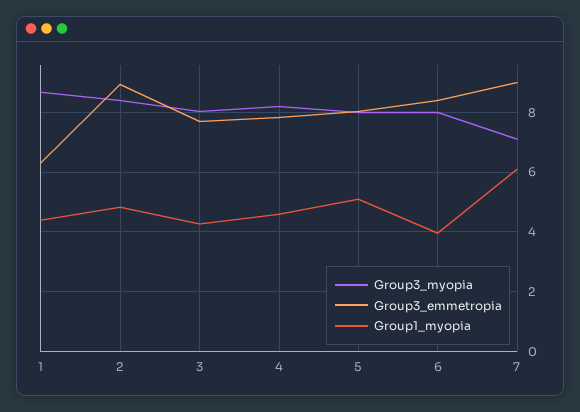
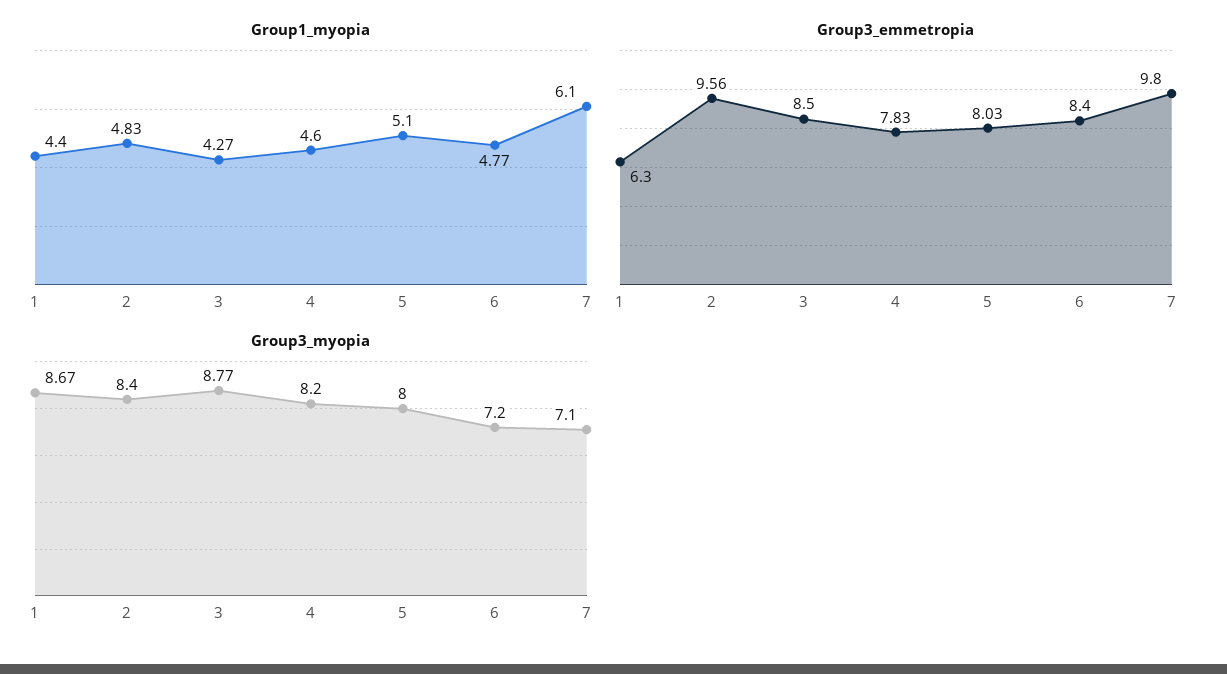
  {
    "Group3_myopia": {
      "1": 8.67,
      "2": 8.4,
-     "3": 8,
+     "3": 8.77,
      "4": 8.2,
      "5": 8,
-     "6": 8,
+     "6": 7.2,
      "7": 7.1
    },
    "Group3_emmetropia": {
      "1": 6.3,
-     "2": 9,
+     "2": 9.56,
-     "3": 7.75,
+     "3": 8.5,
      "4": 7.83,
      "5": 8.03,
      "6": 8.4,
-     "7": 9
+     "7": 9.8
    },
    "Group1_myopia": {
      "1": 4.4,
      "2": 4.83,
      "3": 4.27,
      "4": 4.6,
      "5": 5.1,
-     "6": 4,
+     "6": 4.77,
      "7": 6.1
    }
  }

